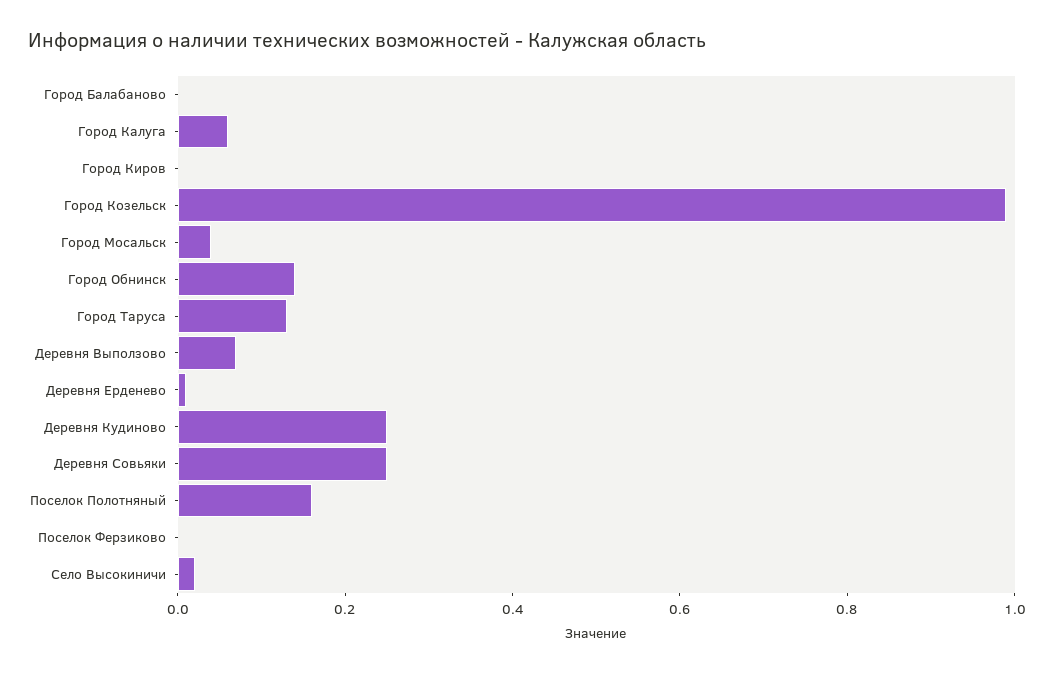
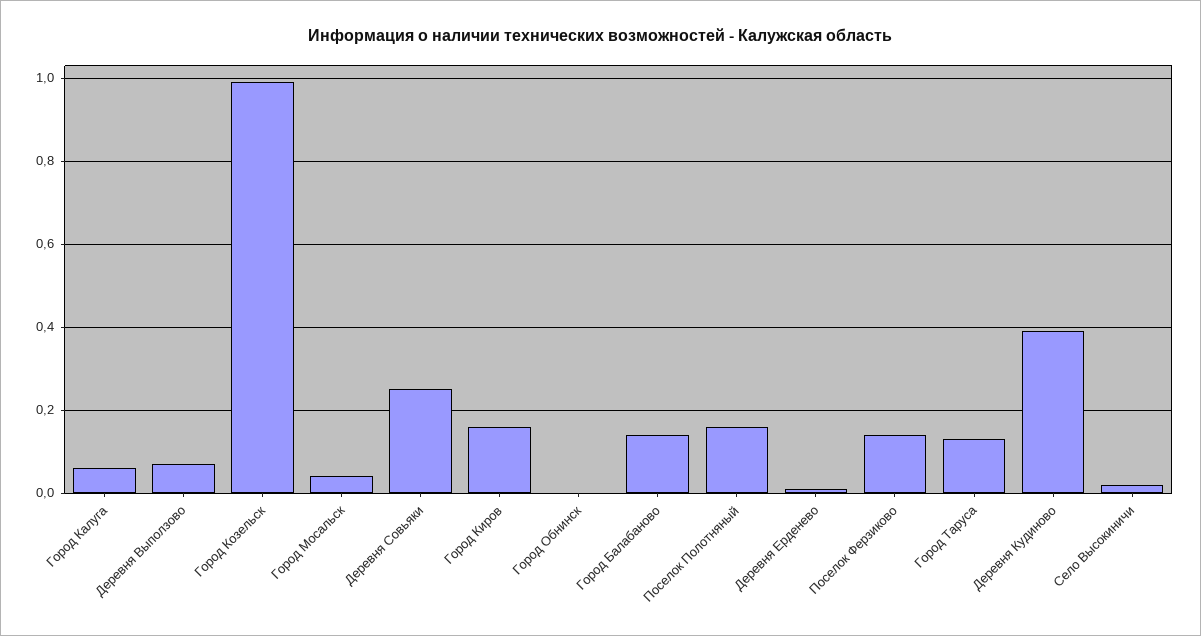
  {
-   "Город Балабаново": 0,
+   "Город Балабаново": 0.15,
    "Город Калуга": 0.05,
-   "Город Киров": 0,
+   "Город Киров": 0.15,
    "Город Козельск": 1,
    "Город Мосальск": 0.05,
-   "Город Обнинск": 0.15,
+   "Город Обнинск": 0,
    "Город Таруса": 0.15,
    "Деревня Выползово": 0.05,
    "Деревня Ерденево": 0,
-   "Деревня Кудиново": 0.25,
+   "Деревня Кудиново": 0.4,
    "Деревня Совьяки": 0.25,
    "Поселок Полотняный": 0.15,
-   "Поселок Ферзиково": 0,
+   "Поселок Ферзиково": 0.15,
    "Село Высокиничи": 0
  }

